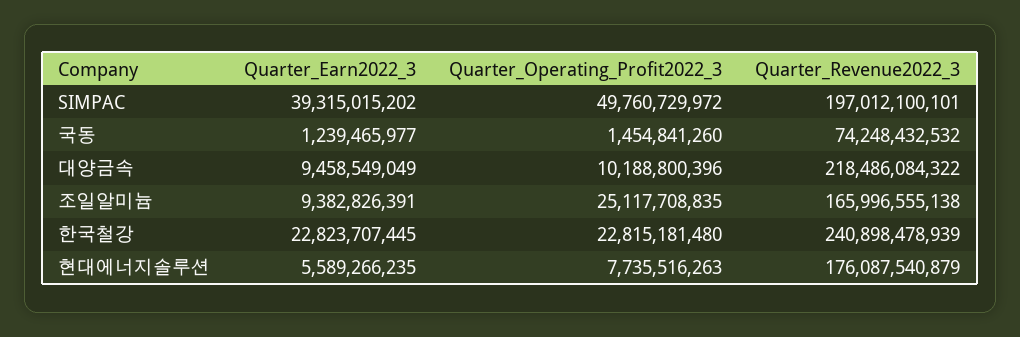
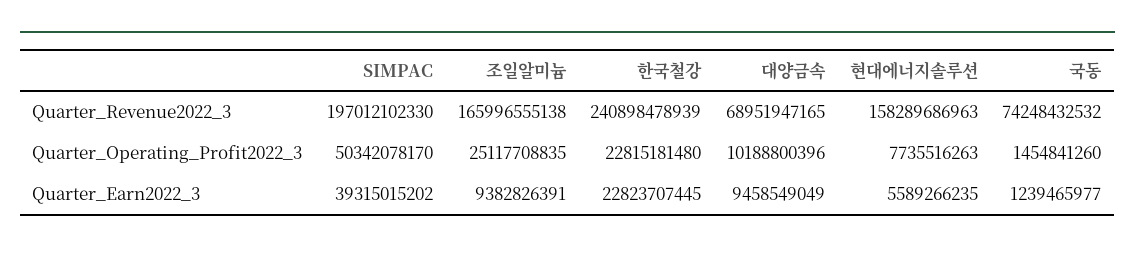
  {
    "Quarter_Earn2022_3": {
      "SIMPAC": 39315015202,
      "국동": 1239465977,
      "대양금속": 9458549049,
      "조일알미늄": 9382826391,
      "한국철강": 22823707445,
      "현대에너지솔루션": 5589266235
    },
    "Quarter_Operating_Profit2022_3": {
-     "SIMPAC": 49760729972,
+     "SIMPAC": 50342078170,
      "국동": 1454841260,
      "대양금속": 10188800396,
      "조일알미늄": 25117708835,
      "한국철강": 22815181480,
      "현대에너지솔루션": 7735516263
    },
    "Quarter_Revenue2022_3": {
-     "SIMPAC": 197012100101,
+     "SIMPAC": 197012102330,
      "국동": 74248432532,
-     "대양금속": 218486084322,
+     "대양금속": 68951947165,
      "조일알미늄": 165996555138,
      "한국철강": 240898478939,
-     "현대에너지솔루션": 176087540879
+     "현대에너지솔루션": 158289686963
    }
  }

